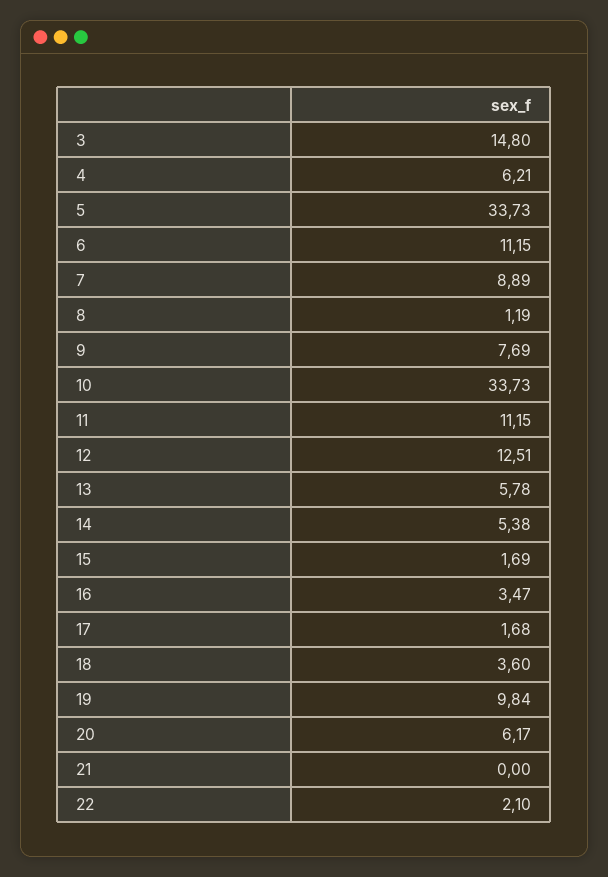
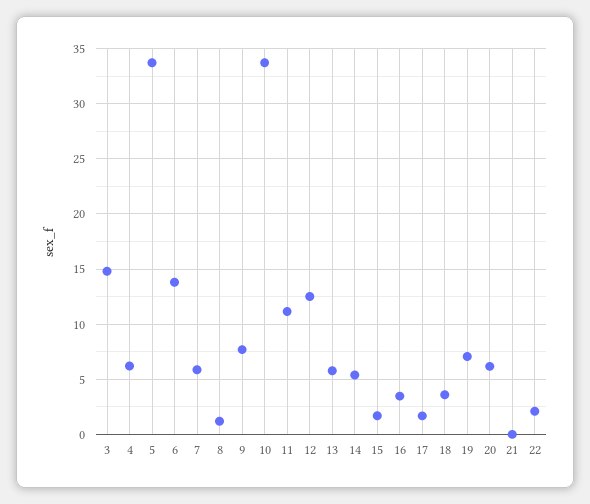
  {
    "3": 14.8,
    "4": 6.21,
    "5": 33.73,
-   "6": 11.15,
+   "6": 14,
-   "7": 8.89,
+   "7": 6,
    "8": 1.19,
    "9": 7.69,
    "10": 33.73,
    "11": 11.15,
    "12": 12.51,
    "13": 5.78,
    "14": 5.38,
    "15": 1.69,
    "16": 3.47,
    "17": 1.68,
    "18": 3.6,
-   "19": 9.84,
+   "19": 7,
    "20": 6.17,
    "21": 0,
    "22": 2.1
  }

